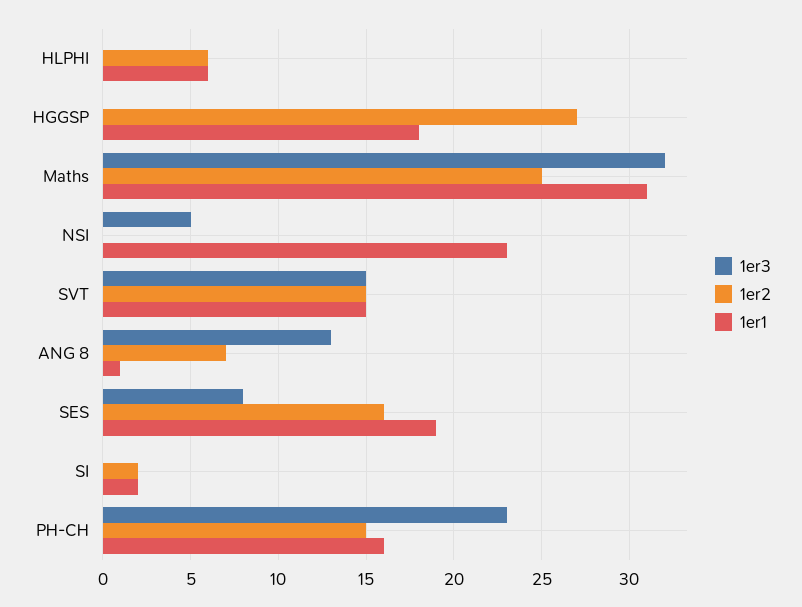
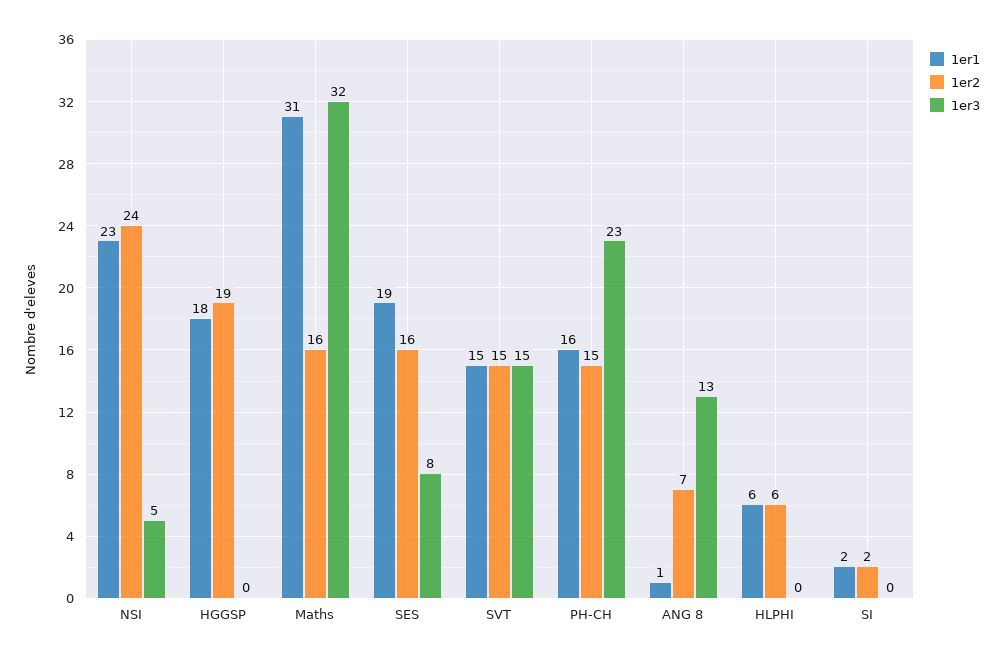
  {
    "1er3": {
      "HLPHI": 0,
      "HGGSP": 0,
      "Maths": 32,
      "NSI": 5,
      "SVT": 15,
      "ANG 8": 13,
      "SES": 8,
      "SI": 0,
      "PH-CH": 23
    },
    "1er2": {
      "HLPHI": 6,
-     "HGGSP": 27,
+     "HGGSP": 19,
-     "Maths": 25,
+     "Maths": 16,
-     "NSI": 0,
+     "NSI": 24,
      "SVT": 15,
      "ANG 8": 7,
      "SES": 16,
      "SI": 2,
      "PH-CH": 15
    },
    "1er1": {
      "HLPHI": 6,
      "HGGSP": 18,
      "Maths": 31,
      "NSI": 23,
      "SVT": 15,
      "ANG 8": 1,
      "SES": 19,
      "SI": 2,
      "PH-CH": 16
    }
  }

